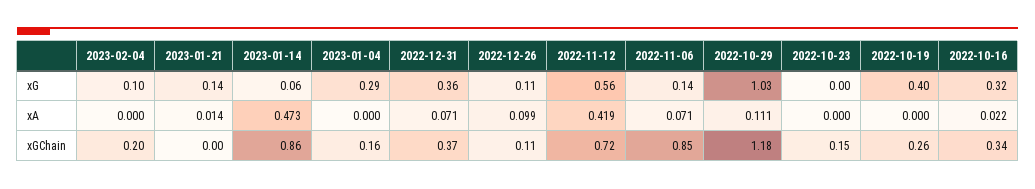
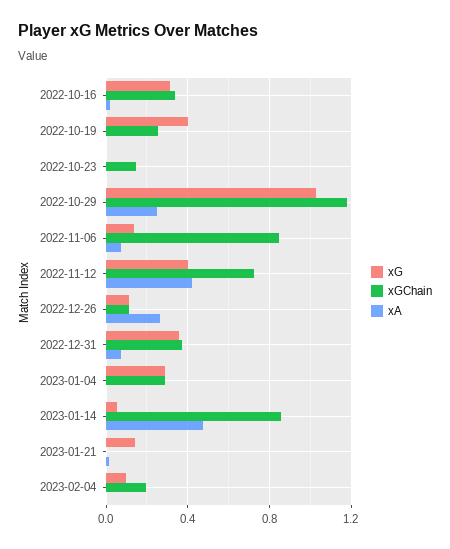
  {
    "xG": {
      "2023-02-04": 0.1,
      "2023-01-21": 0.14,
      "2023-01-14": 0.06,
      "2023-01-04": 0.29,
      "2022-12-31": 0.36,
      "2022-12-26": 0.11,
-     "2022-11-12": 0.56,
+     "2022-11-12": 0.4,
      "2022-11-06": 0.14,
      "2022-10-29": 1.03,
      "2022-10-23": 0,
      "2022-10-19": 0.4,
      "2022-10-16": 0.32
    },
    "xA": {
      "2023-02-04": 0,
      "2023-01-21": 0.014,
      "2023-01-14": 0.473,
      "2023-01-04": 0,
      "2022-12-31": 0.071,
-     "2022-12-26": 0.099,
+     "2022-12-26": 0.25,
      "2022-11-12": 0.419,
      "2022-11-06": 0.071,
-     "2022-10-29": 0.111,
+     "2022-10-29": 0.25,
      "2022-10-23": 0,
      "2022-10-19": 0,
      "2022-10-16": 0.022
    },
    "xGChain": {
      "2023-02-04": 0.2,
      "2023-01-21": 0,
      "2023-01-14": 0.86,
-     "2023-01-04": 0.16,
+     "2023-01-04": 0.3,
      "2022-12-31": 0.37,
      "2022-12-26": 0.11,
      "2022-11-12": 0.72,
      "2022-11-06": 0.85,
      "2022-10-29": 1.18,
      "2022-10-23": 0.15,
      "2022-10-19": 0.26,
      "2022-10-16": 0.34
    }
  }

